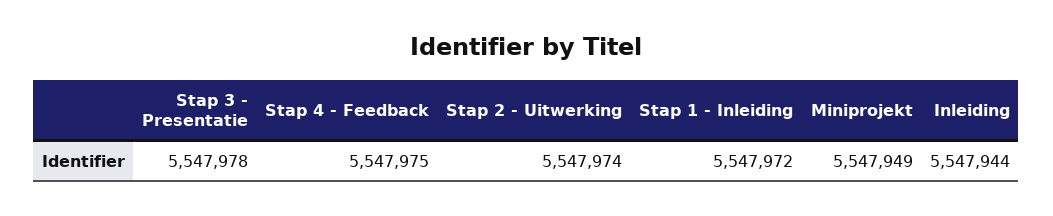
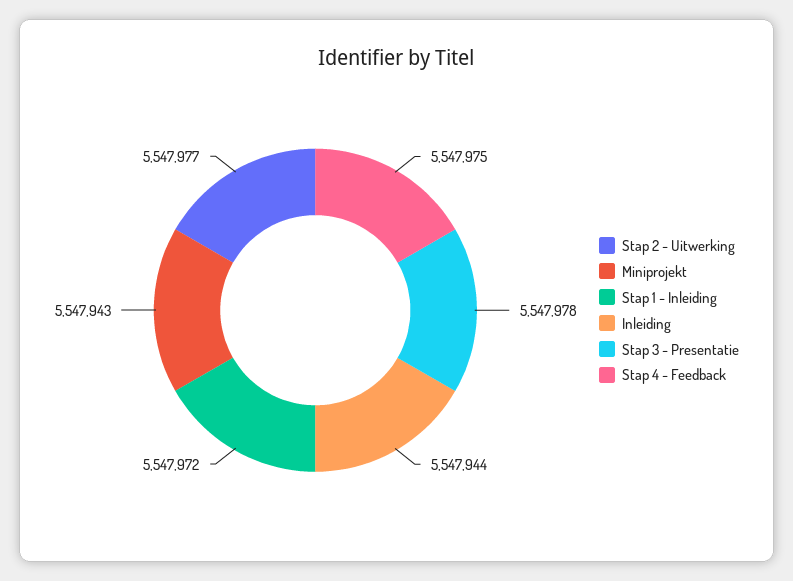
  {
    "Stap 3 - Presentatie": 5547978,
    "Stap 4 - Feedback": 5547975,
-   "Stap 2 - Uitwerking": 5547974,
+   "Stap 2 - Uitwerking": 5547977,
    "Stap 1 - Inleiding": 5547972,
-   "Miniprojekt": 5547949,
+   "Miniprojekt": 5547943,
    "Inleiding": 5547944
  }

